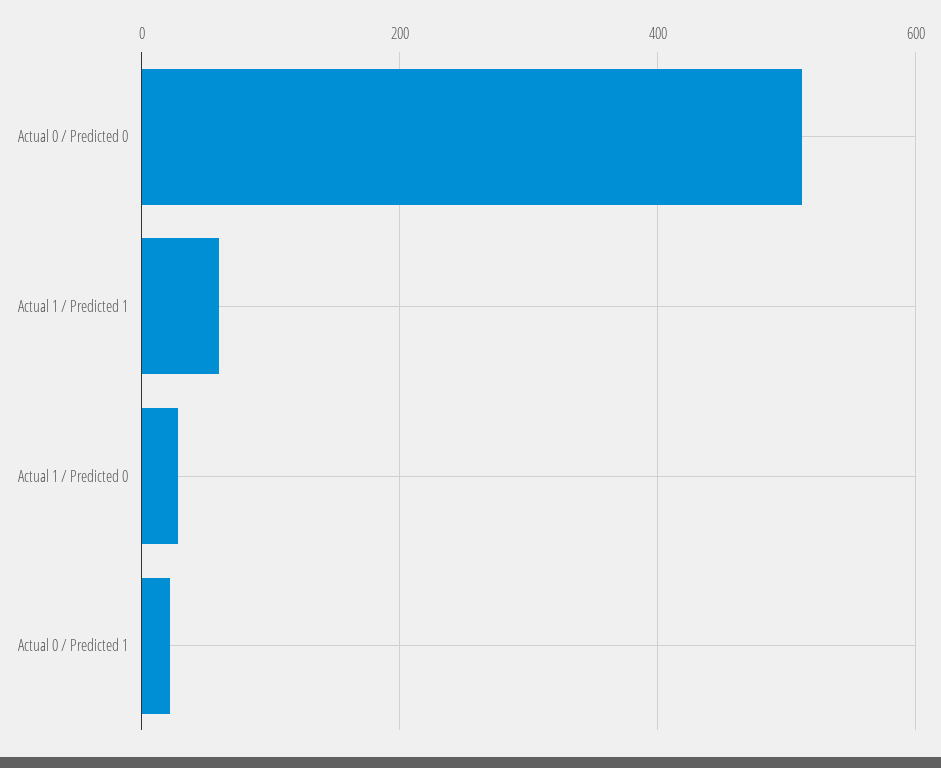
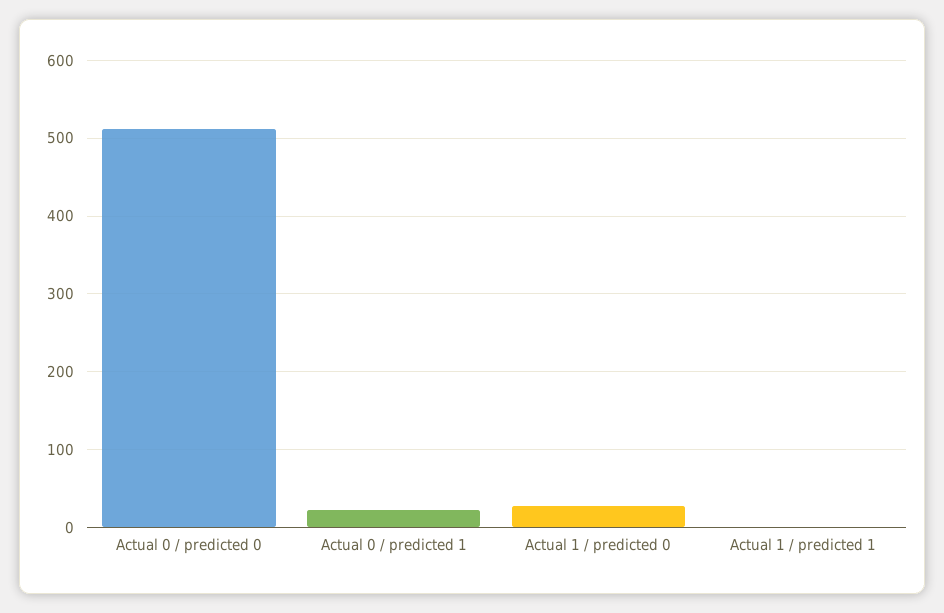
  {
    "Actual 0 / Predicted 0": 510,
-   "Actual 1 / Predicted 1": 60,
+   "Actual 1 / Predicted 1": 0,
    "Actual 1 / Predicted 0": 30,
    "Actual 0 / Predicted 1": 20
  }

